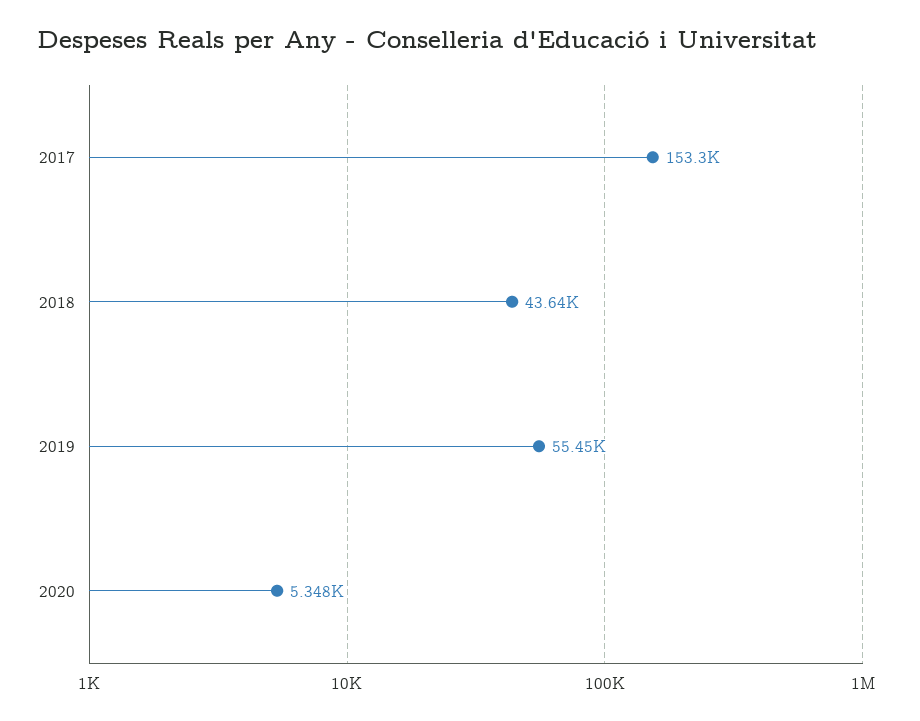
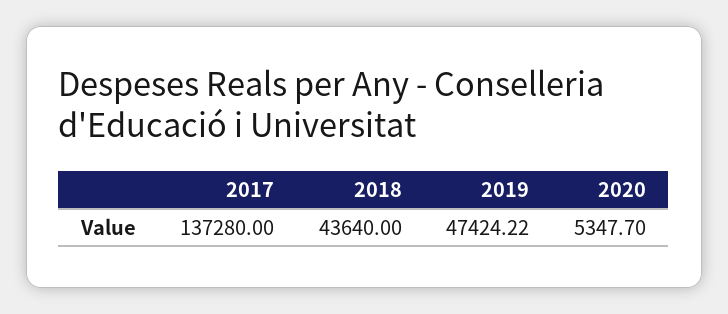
  {
-   "2017": 153300,
+   "2017": 137280,
    "2018": 43640,
-   "2019": 55450,
+   "2019": 47424.22,
    "2020": 5347.7
  }

